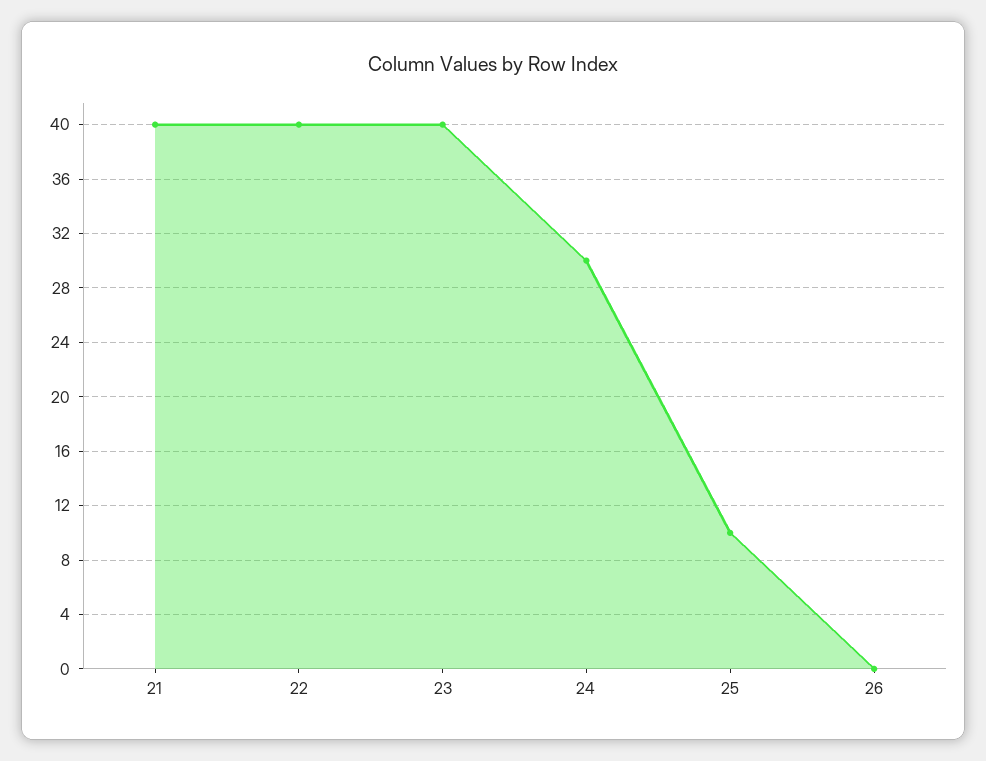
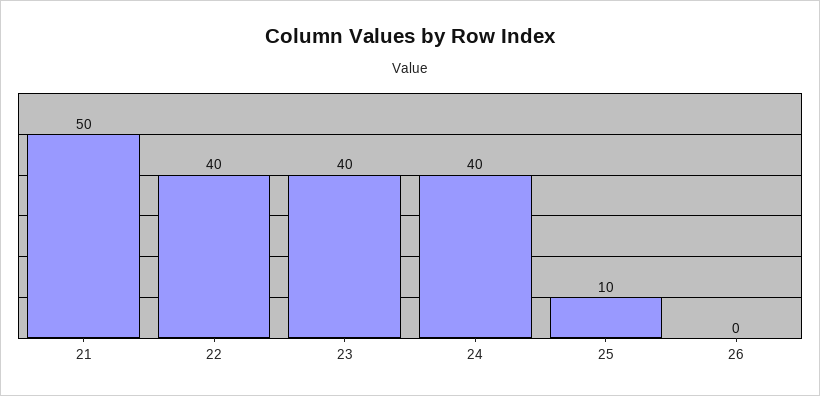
  {
-   "21": 40,
+   "21": 50,
    "22": 40,
    "23": 40,
-   "24": 30,
+   "24": 40,
    "25": 10,
    "26": 0
  }

